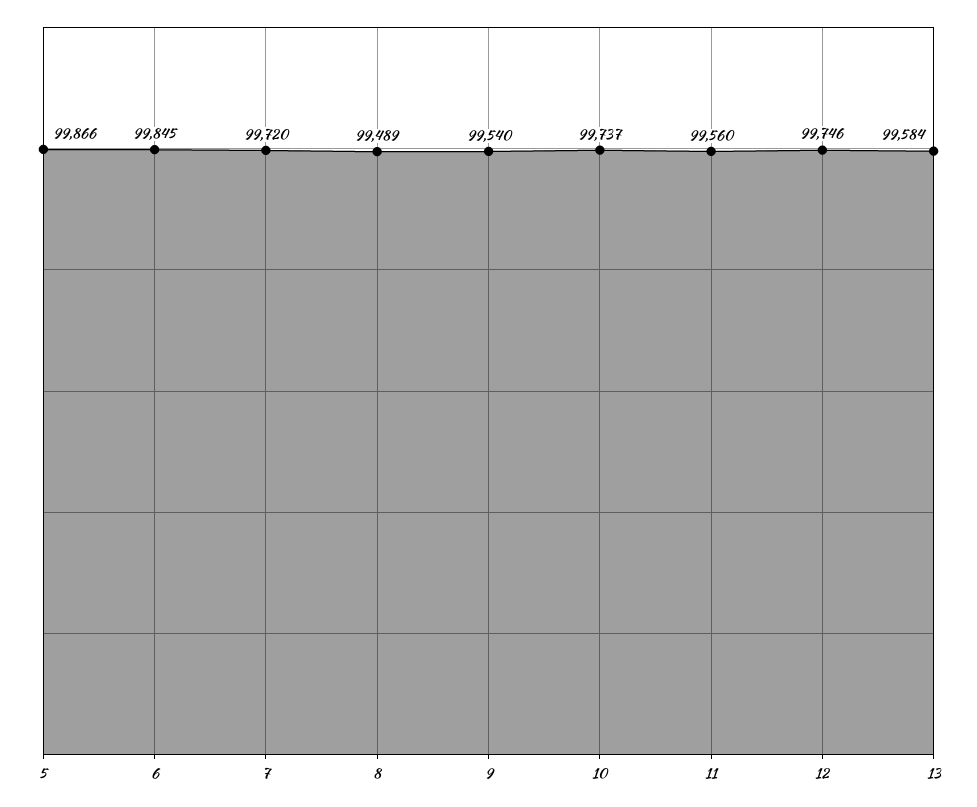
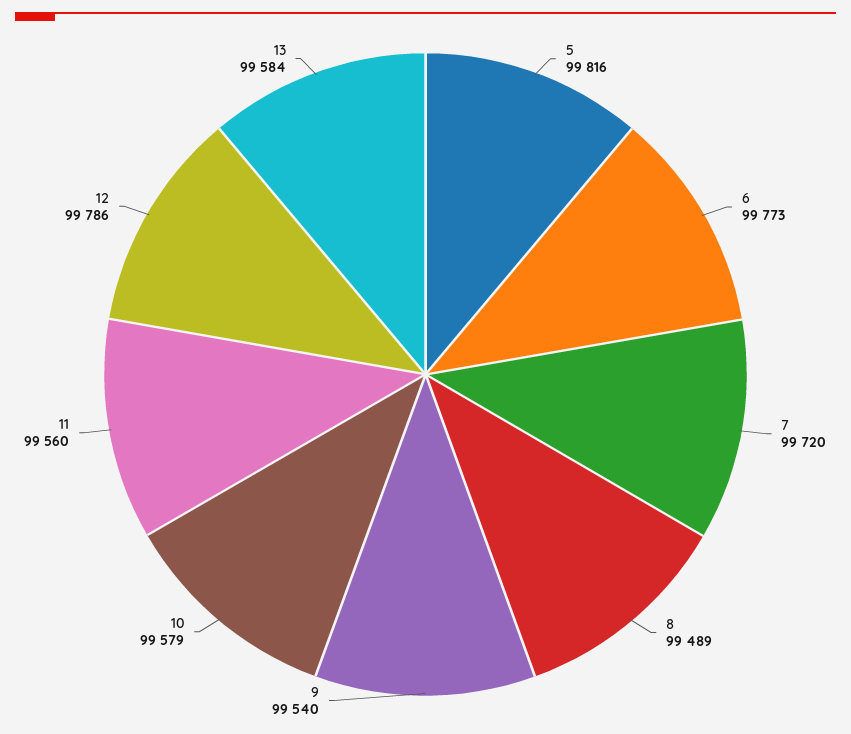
  {
-   "5": 99866,
+   "5": 99816,
-   "6": 99845,
+   "6": 99773,
    "7": 99720,
    "8": 99489,
    "9": 99540,
-   "10": 99737,
+   "10": 99579,
    "11": 99560,
-   "12": 99746,
+   "12": 99786,
    "13": 99584
  }

